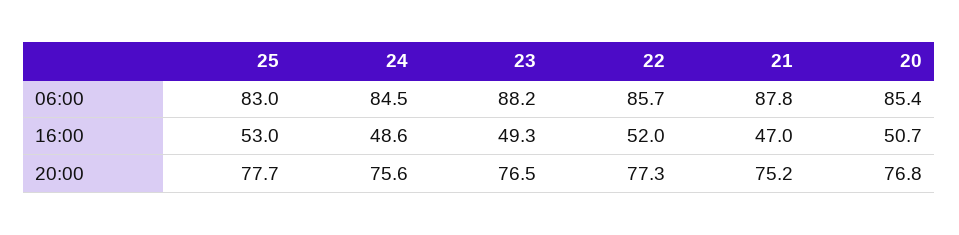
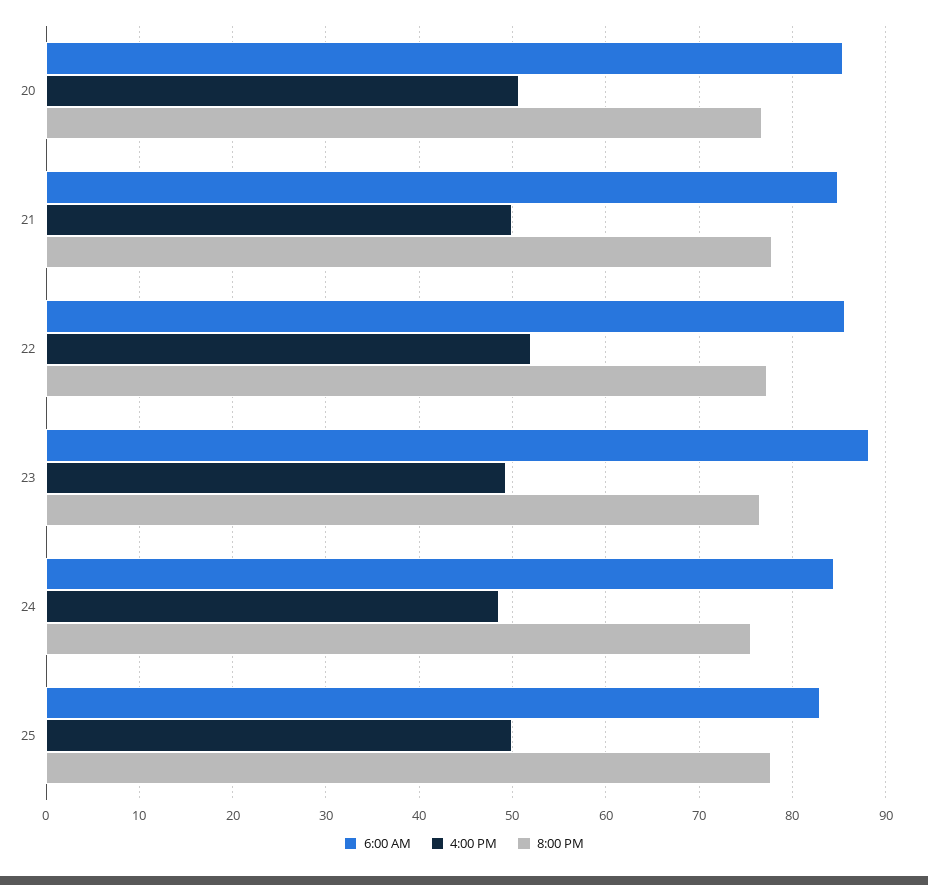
  {
    "06:00": {
      "25": 83,
      "24": 84.5,
      "23": 88.2,
      "22": 85.7,
-     "21": 87.8,
+     "21": 85,
      "20": 85.4
    },
    "16:00": {
-     "25": 53,
+     "25": 50,
      "24": 48.6,
      "23": 49.3,
      "22": 52,
-     "21": 47,
+     "21": 50,
      "20": 50.7
    },
    "20:00": {
      "25": 77.7,
      "24": 75.6,
      "23": 76.5,
      "22": 77.3,
-     "21": 75.2,
+     "21": 78,
      "20": 76.8
    }
  }

